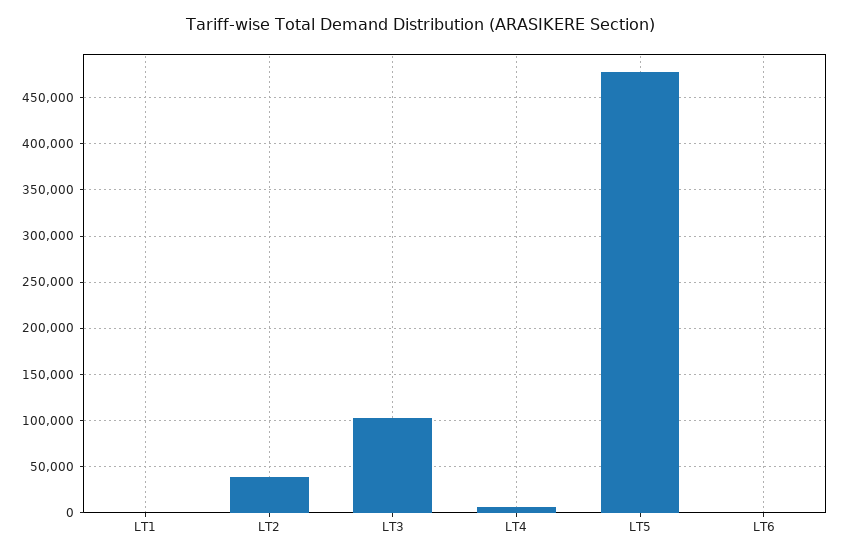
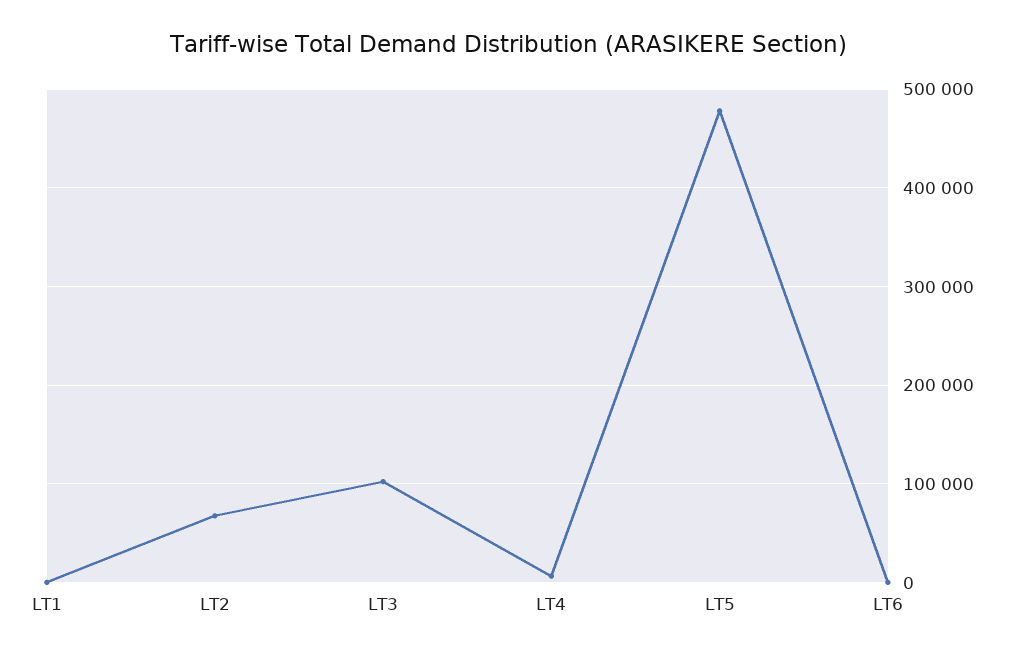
  {
    "LT1": 0,
-   "LT2": 40000,
+   "LT2": 70000,
    "LT3": 100000,
    "LT4": 10000,
    "LT5": 480000,
    "LT6": 0
  }

